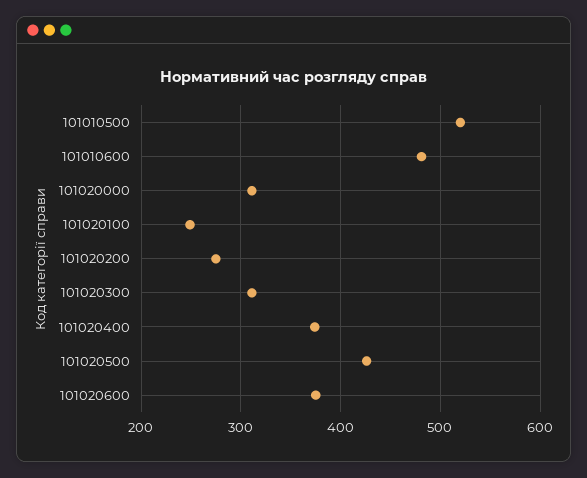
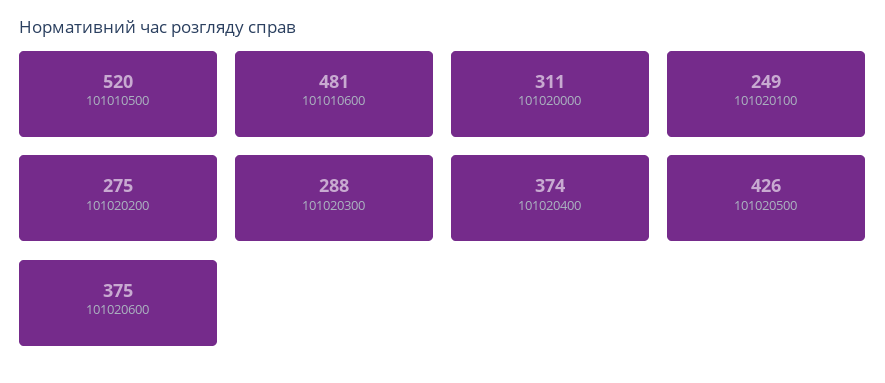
  {
    "101010500": 520,
    "101010600": 481,
    "101020000": 311,
    "101020100": 249,
    "101020200": 275,
-   "101020300": 310,
+   "101020300": 288,
    "101020400": 374,
    "101020500": 426,
    "101020600": 375
  }

